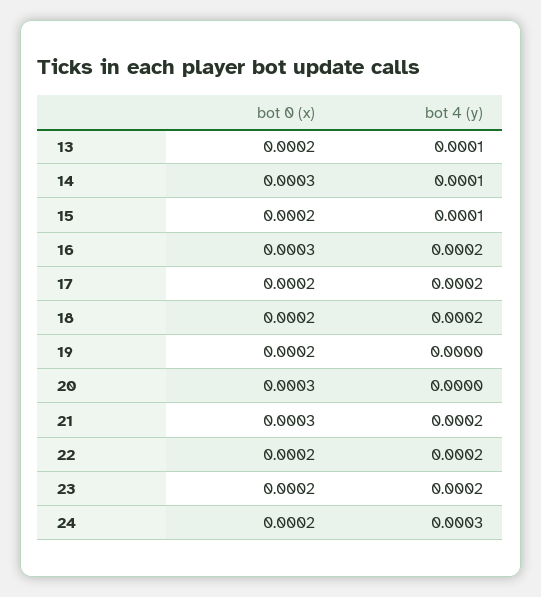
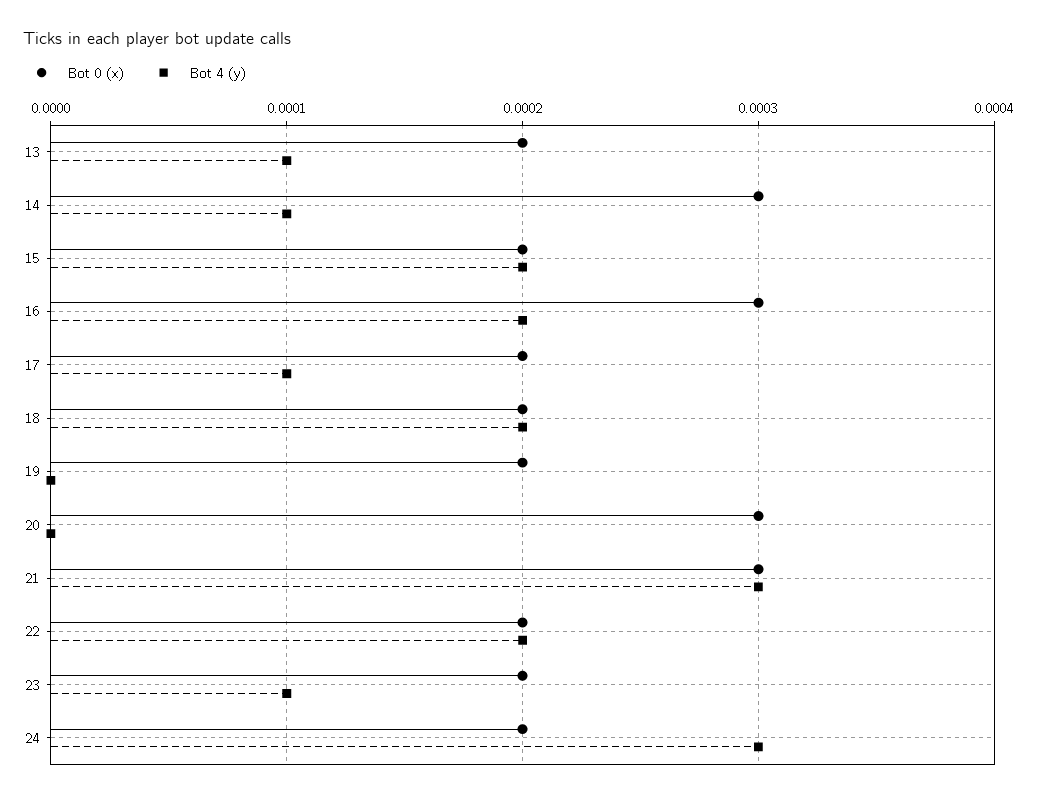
  {
    "bot 0 (x)": {
      "13": 0.0002,
      "14": 0.0003,
      "15": 0.0002,
      "16": 0.0003,
      "17": 0.0002,
      "18": 0.0002,
      "19": 0.0002,
      "20": 0.0003,
      "21": 0.0003,
      "22": 0.0002,
      "23": 0.0002,
      "24": 0.0002
    },
    "bot 4 (y)": {
      "13": 0.0001,
      "14": 0.0001,
-     "15": 0.0001,
+     "15": 0.0002,
      "16": 0.0002,
-     "17": 0.0002,
+     "17": 0.0001,
      "18": 0.0002,
      "19": 0,
      "20": 0,
-     "21": 0.0002,
+     "21": 0.0003,
      "22": 0.0002,
-     "23": 0.0002,
+     "23": 0.0001,
      "24": 0.0003
    }
  }

